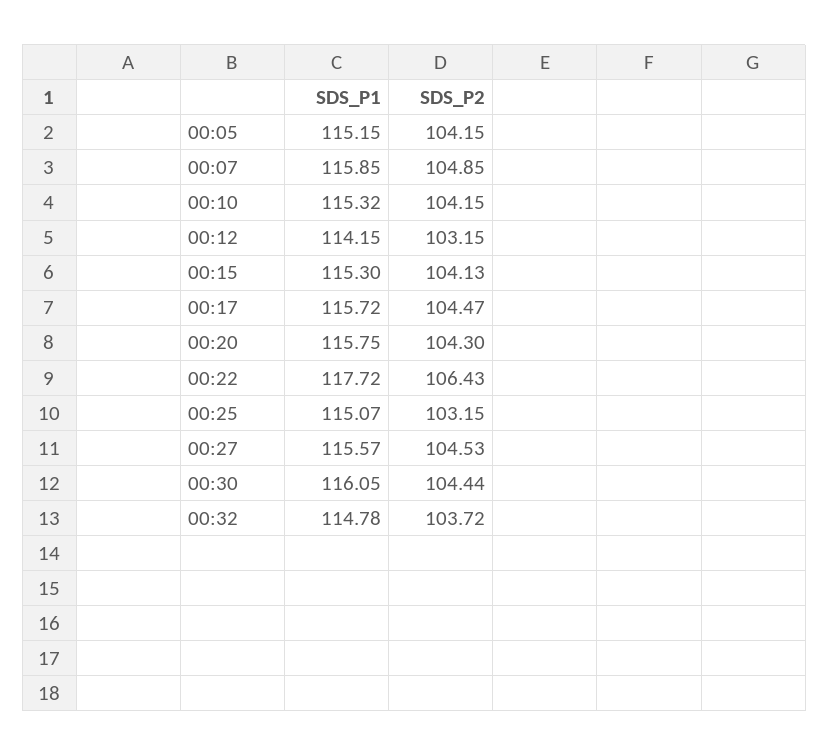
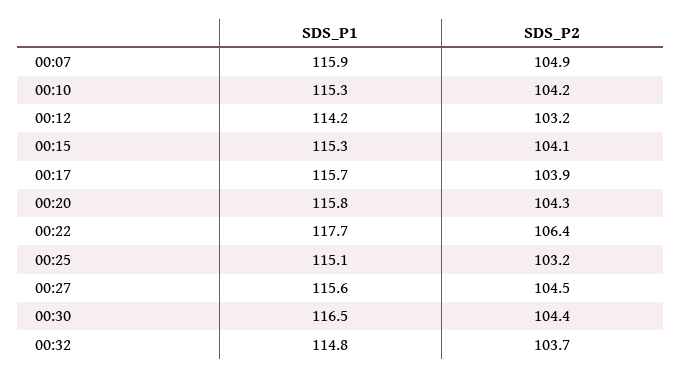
  {
    "SDS_P1": {
-     "00:05": 115.15,
      "00:07": 115.85,
      "00:10": 115.32,
      "00:12": 114.15,
      "00:15": 115.3,
      "00:17": 115.72,
      "00:20": 115.75,
      "00:22": 117.72,
      "00:25": 115.07,
      "00:27": 115.57,
-     "00:30": 116.05,
+     "00:30": 116.5,
      "00:32": 114.78
    },
    "SDS_P2": {
-     "00:05": 104.15,
      "00:07": 104.85,
      "00:10": 104.15,
      "00:12": 103.15,
      "00:15": 104.13,
-     "00:17": 104.47,
+     "00:17": 103.9,
      "00:20": 104.3,
      "00:22": 106.43,
      "00:25": 103.15,
      "00:27": 104.53,
      "00:30": 104.44,
      "00:32": 103.72
    }
  }

